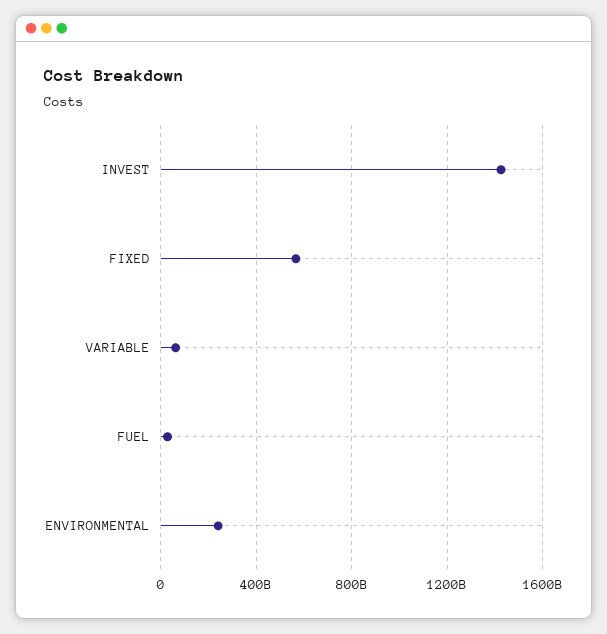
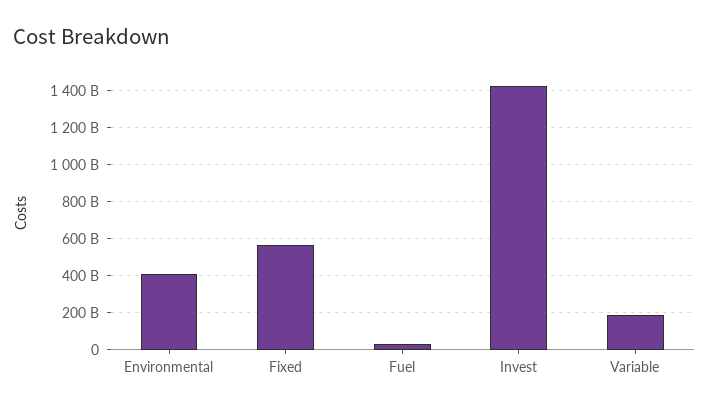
  {
    "INVEST": 1450000000000,
    "FIXED": 550000000000,
-   "VARIABLE": 50000000000,
+   "VARIABLE": 200000000000,
    "FUEL": 50000000000,
-   "ENVIRONMENTAL": 250000000000
+   "ENVIRONMENTAL": 400000000000
  }

